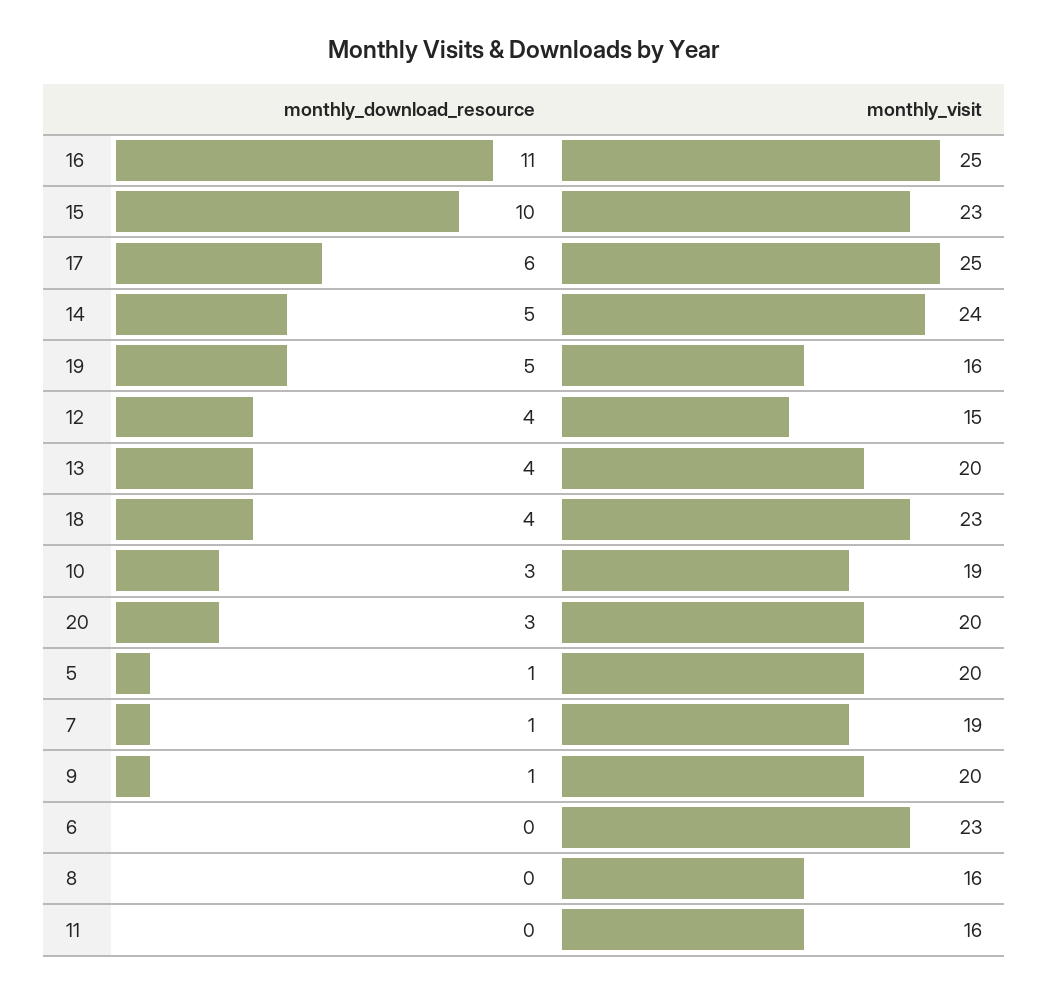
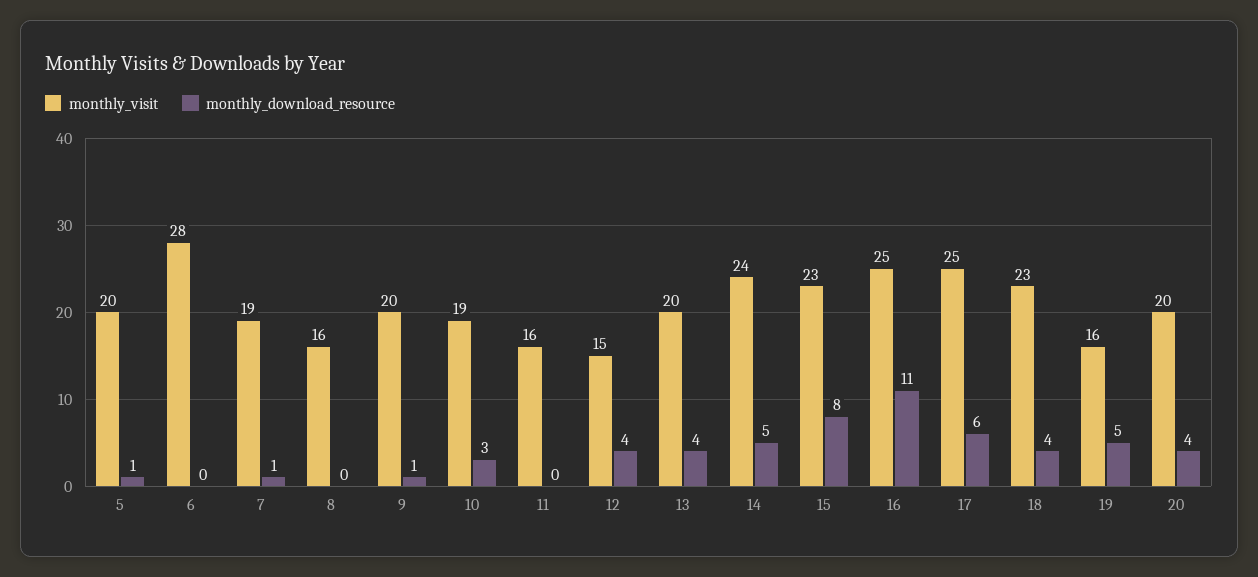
  {
    "monthly_download_resource": {
      "16": 11,
-     "15": 10,
+     "15": 8,
      "17": 6,
      "14": 5,
      "19": 5,
      "12": 4,
      "13": 4,
      "18": 4,
      "10": 3,
-     "20": 3,
+     "20": 4,
      "5": 1,
      "7": 1,
      "9": 1,
      "6": 0,
      "8": 0,
      "11": 0
    },
    "monthly_visit": {
      "16": 25,
      "15": 23,
      "17": 25,
      "14": 24,
      "19": 16,
      "12": 15,
      "13": 20,
      "18": 23,
      "10": 19,
      "20": 20,
      "5": 20,
      "7": 19,
      "9": 20,
-     "6": 23,
+     "6": 28,
      "8": 16,
      "11": 16
    }
  }

